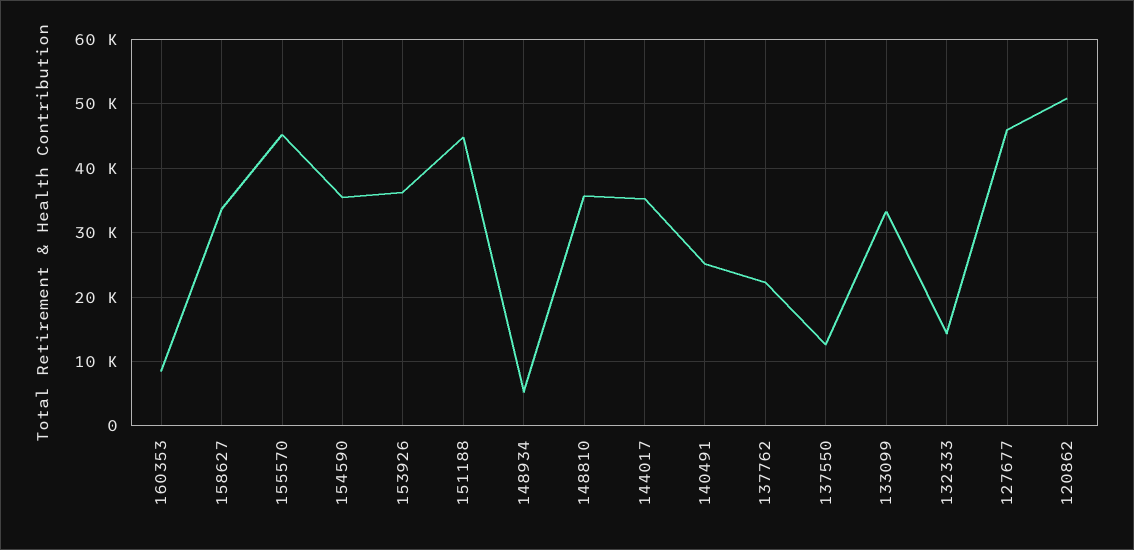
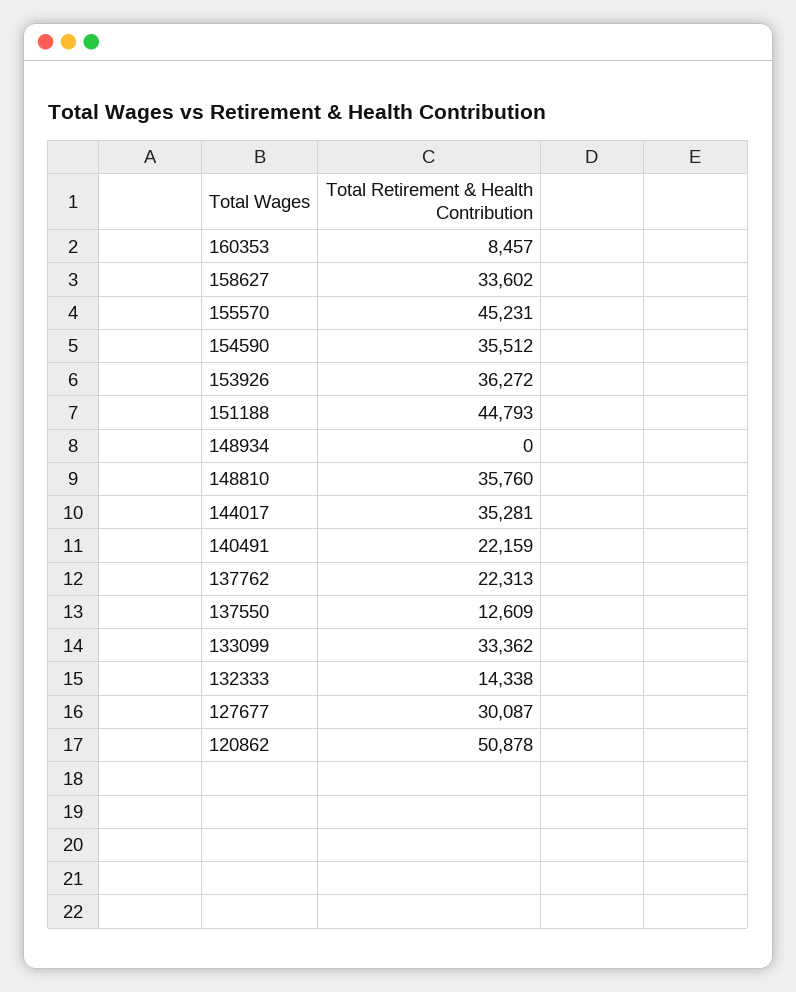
  {
    "160353": 8457,
    "158627": 33602,
    "155570": 45231,
    "154590": 35512,
    "153926": 36272,
    "151188": 44793,
-   "148934": 5000,
+   "148934": 0,
    "148810": 35760,
    "144017": 35281,
-   "140491": 25000,
+   "140491": 22159,
    "137762": 22313,
    "137550": 12609,
    "133099": 33362,
    "132333": 14338,
-   "127677": 46000,
+   "127677": 30087,
    "120862": 50878
  }

